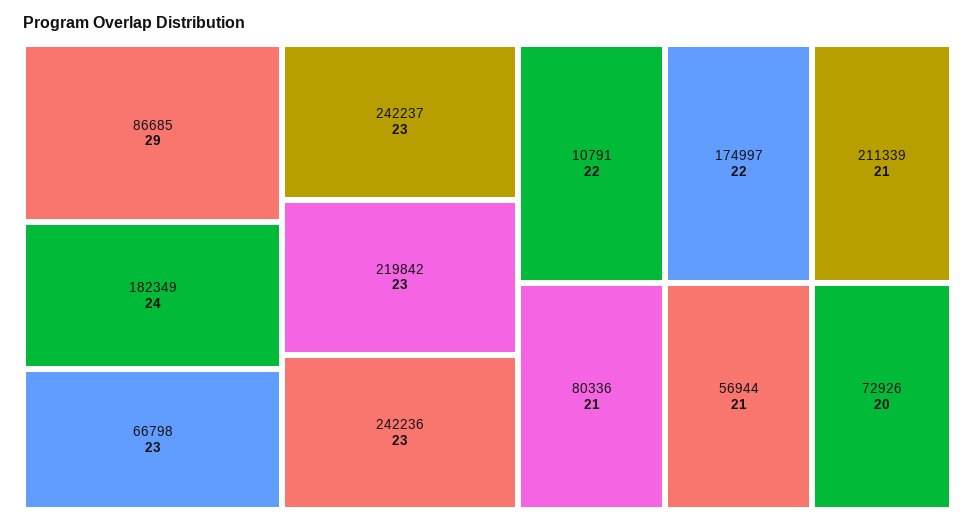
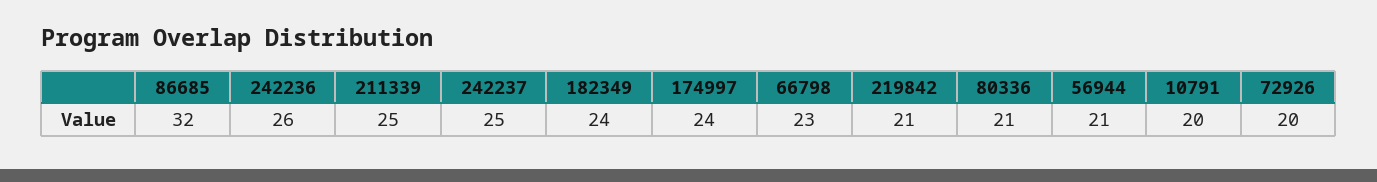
  {
-   "86685": 29,
+   "86685": 32,
    "182349": 24,
    "66798": 23,
-   "242237": 23,
+   "242237": 25,
-   "219842": 23,
+   "219842": 21,
-   "242236": 23,
+   "242236": 26,
-   "10791": 22,
+   "10791": 20,
-   "174997": 22,
+   "174997": 24,
-   "211339": 21,
+   "211339": 25,
    "80336": 21,
    "56944": 21,
    "72926": 20
  }

